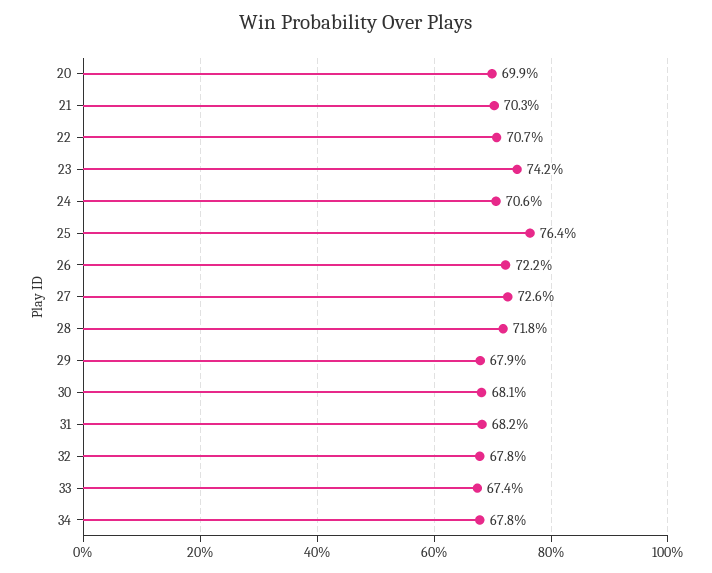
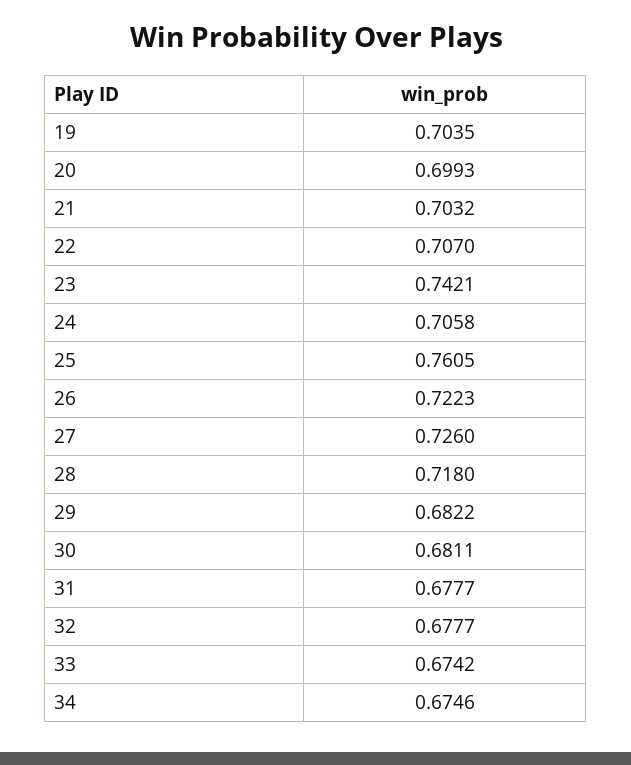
  {
    "20": 0.6993,
    "21": 0.7032,
    "22": 0.707,
    "23": 0.7421,
    "24": 0.7058,
-   "25": 0.764,
+   "25": 0.7605,
    "26": 0.7223,
    "27": 0.726,
    "28": 0.718,
-   "29": 0.679,
+   "29": 0.6822,
    "30": 0.6811,
-   "31": 0.682,
+   "31": 0.6777,
    "32": 0.6777,
    "33": 0.6742,
-   "34": 0.678
+   "34": 0.6746,
+   "19": 0.7035
  }

